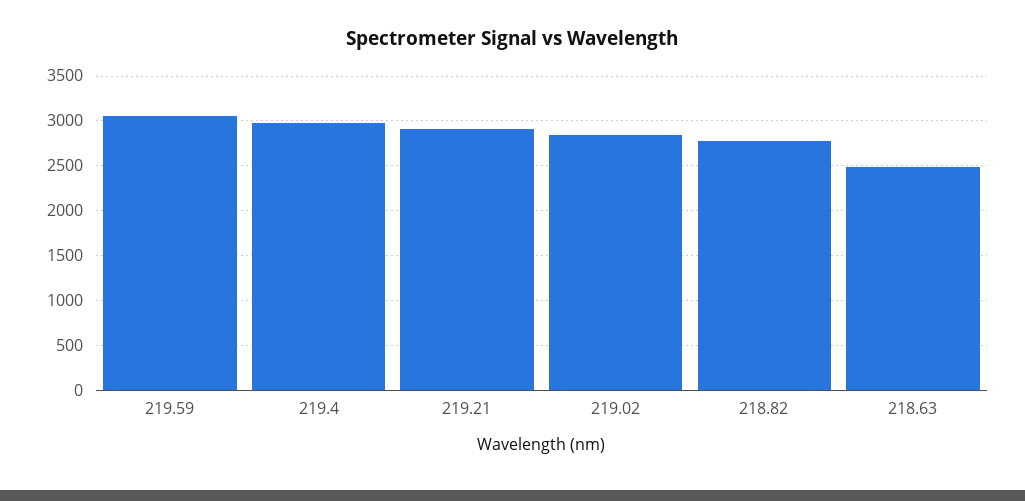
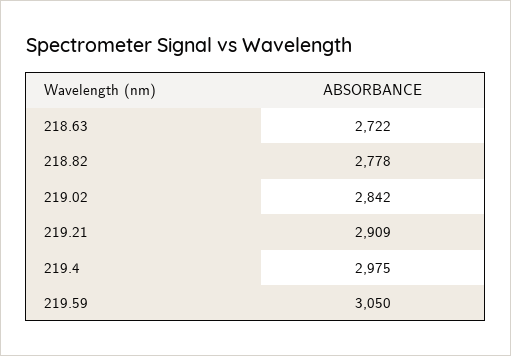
  {
    "219.59": 3050,
    "219.4": 2975,
    "219.21": 2909,
    "219.02": 2842,
    "218.82": 2778,
-   "218.63": 2500
+   "218.63": 2722
  }

